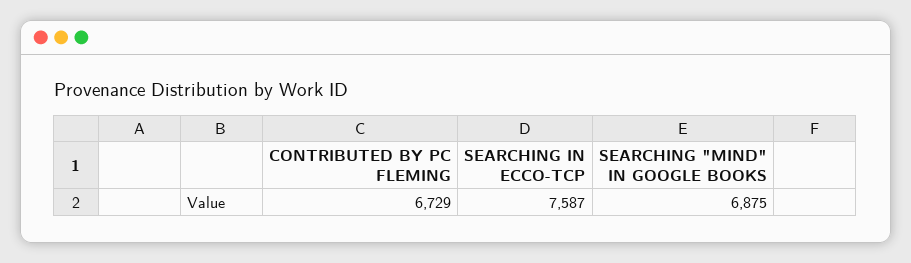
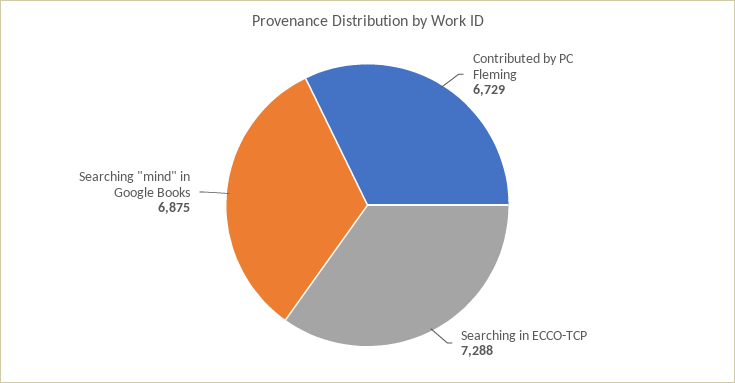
  {
    "CONTRIBUTED BY PC FLEMING": 6729,
-   "SEARCHING IN ECCO-TCP": 7587,
+   "SEARCHING IN ECCO-TCP": 7288,
    "SEARCHING \"MIND\" IN GOOGLE BOOKS": 6875
  }

